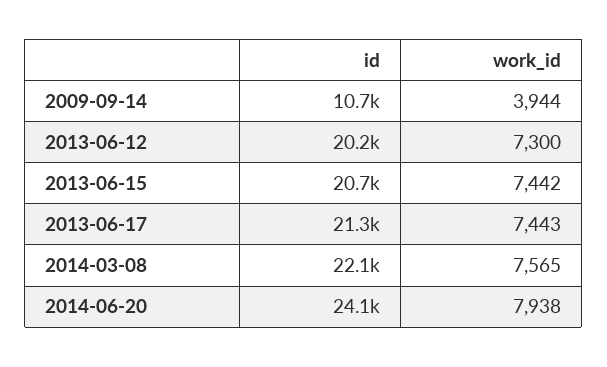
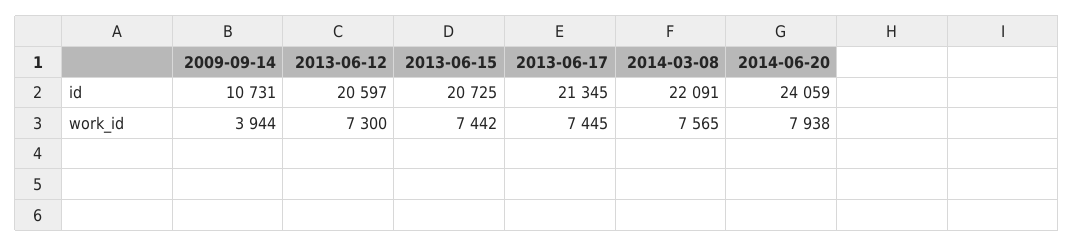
  {
    "id": {
      "2009-09-14": 10731,
-     "2013-06-12": 20200,
+     "2013-06-12": 20597,
      "2013-06-15": 20725,
      "2013-06-17": 21345,
      "2014-03-08": 22091,
      "2014-06-20": 24059
    },
    "work_id": {
      "2009-09-14": 3944,
      "2013-06-12": 7300,
      "2013-06-15": 7442,
-     "2013-06-17": 7443,
+     "2013-06-17": 7445,
      "2014-03-08": 7565,
      "2014-06-20": 7938
    }
  }

